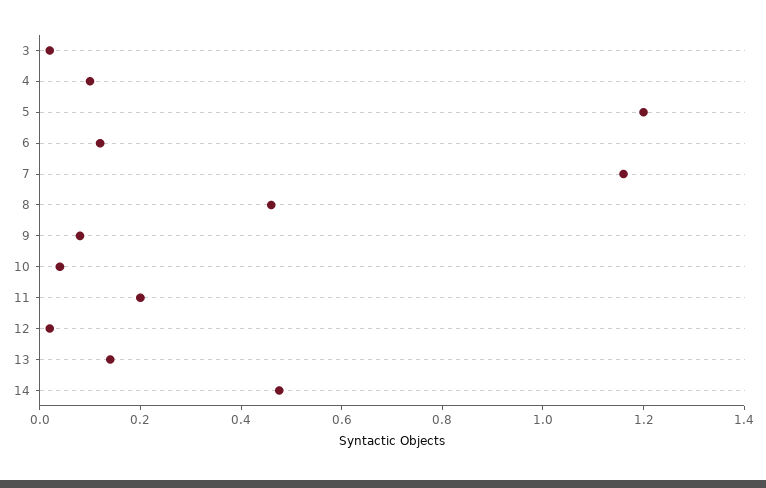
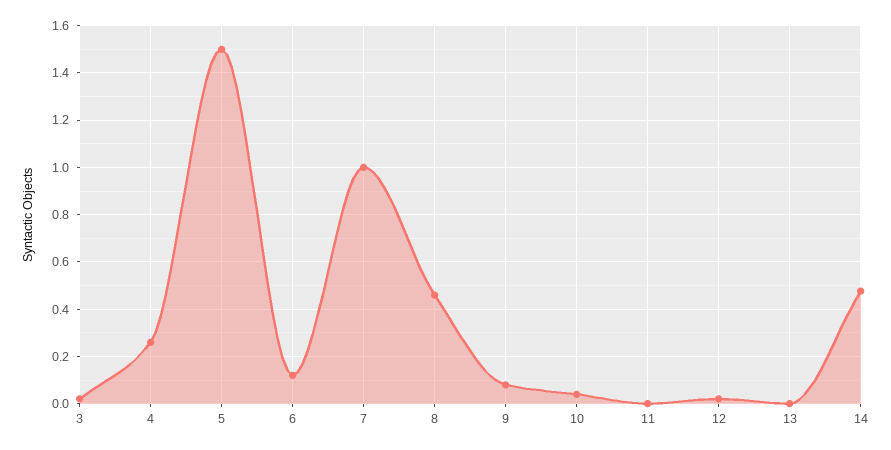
  {
    "3": 0,
-   "4": 0.1,
+   "4": 0.25,
-   "5": 1.2,
+   "5": 1.5,
    "6": 0.1,
-   "7": 1.15,
+   "7": 1,
    "8": 0.45,
    "9": 0.1,
    "10": 0.05,
-   "11": 0.2,
+   "11": 0,
    "12": 0,
-   "13": 0.15,
+   "13": 0,
    "14": 0.5
  }

